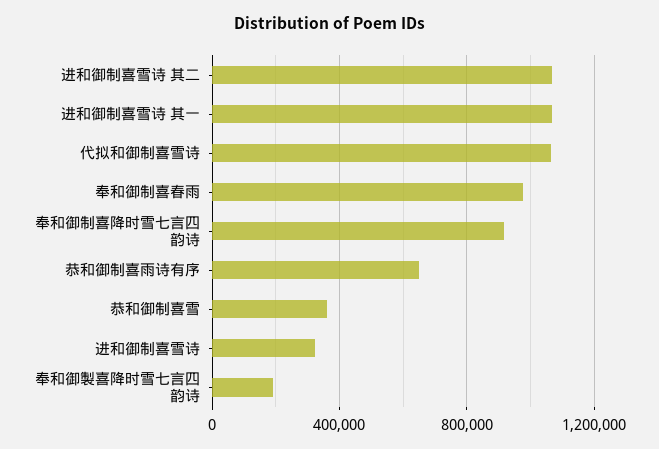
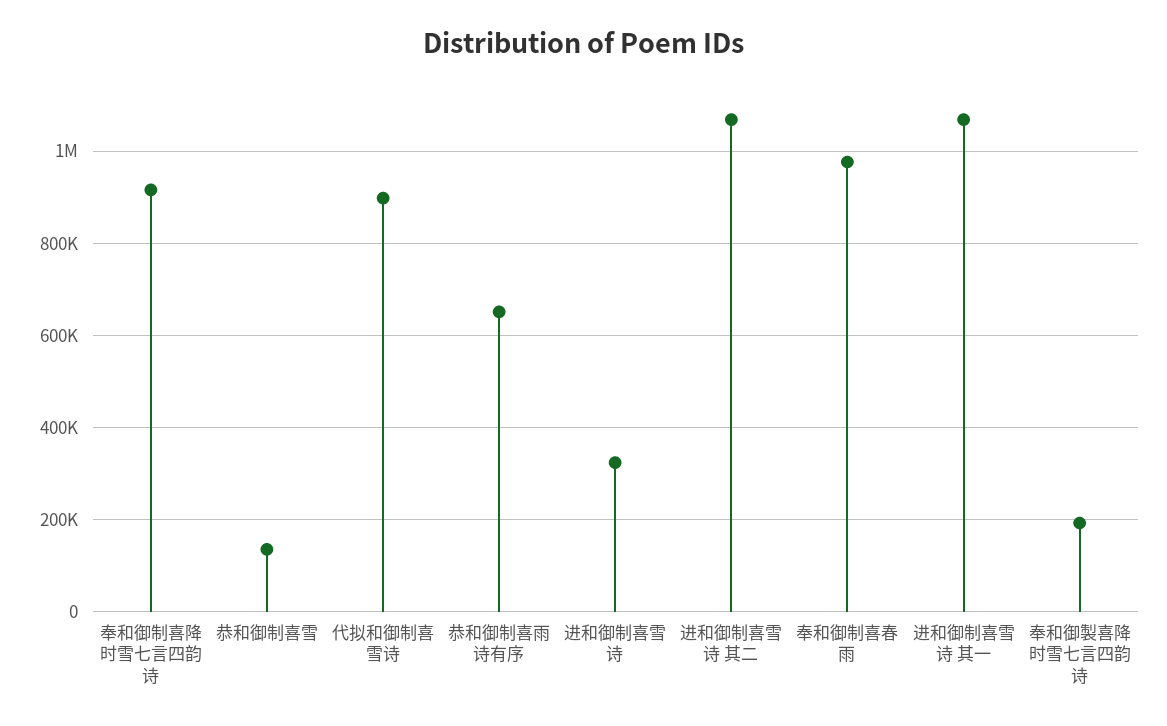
  {
    "进和御制喜雪诗 其二": 1060000,
    "进和御制喜雪诗 其一": 1060000,
-   "代拟和御制喜雪诗": 1050000,
+   "代拟和御制喜雪诗": 900000,
    "奉和御制喜春雨": 980000,
    "奉和御制喜降时雪七言四韵诗": 920000,
    "恭和御制喜雨诗有序": 660000,
-   "恭和御制喜雪": 350000,
+   "恭和御制喜雪": 140000,
    "进和御制喜雪诗": 320000,
    "奉和御製喜降时雪七言四韵诗": 200000
  }

